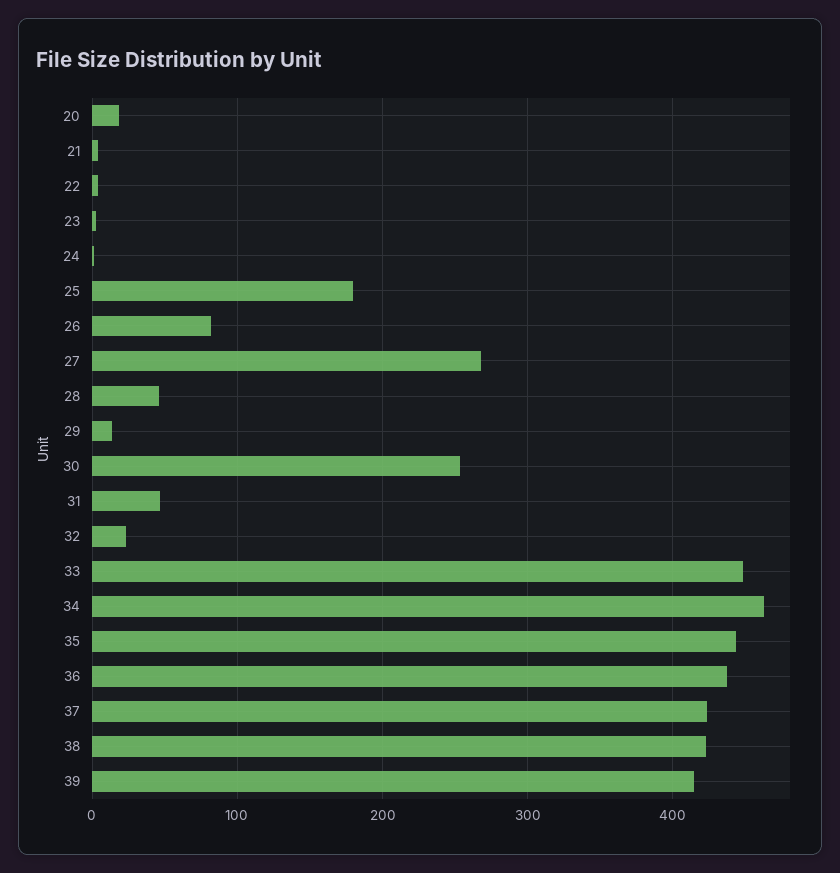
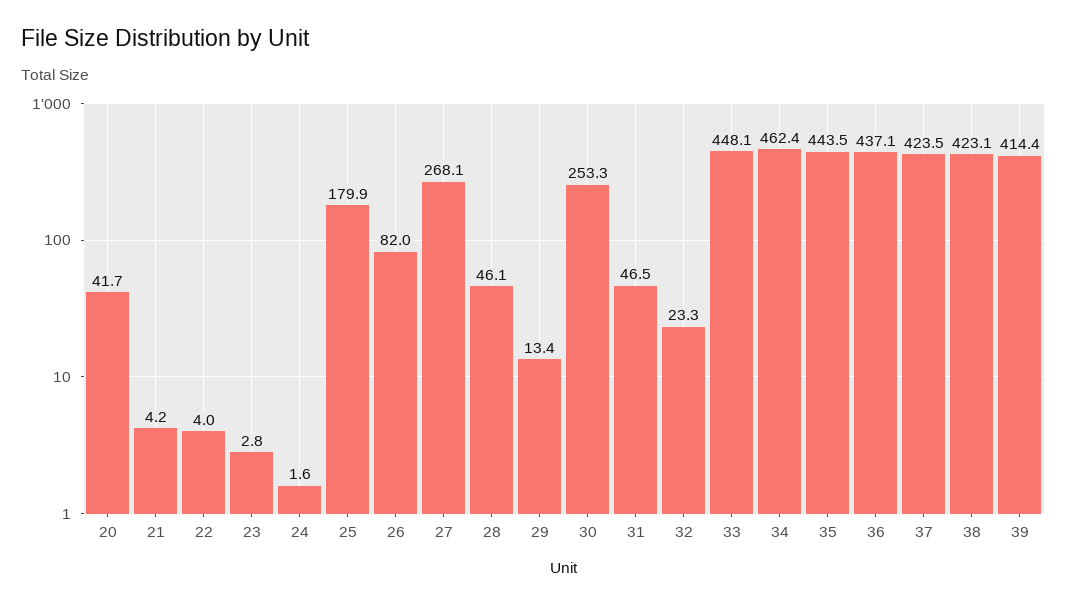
  {
-   "20": 20,
+   "20": 41.7,
    "21": 4.2,
    "22": 4,
    "23": 2.8,
    "24": 1.6,
    "25": 179.9,
    "26": 82,
    "27": 268.1,
    "28": 46.1,
    "29": 13.4,
    "30": 253.3,
    "31": 46.5,
    "32": 23.3,
    "33": 448.1,
    "34": 462.4,
    "35": 443.5,
    "36": 437.1,
    "37": 423.5,
    "38": 423.1,
    "39": 414.4
  }

